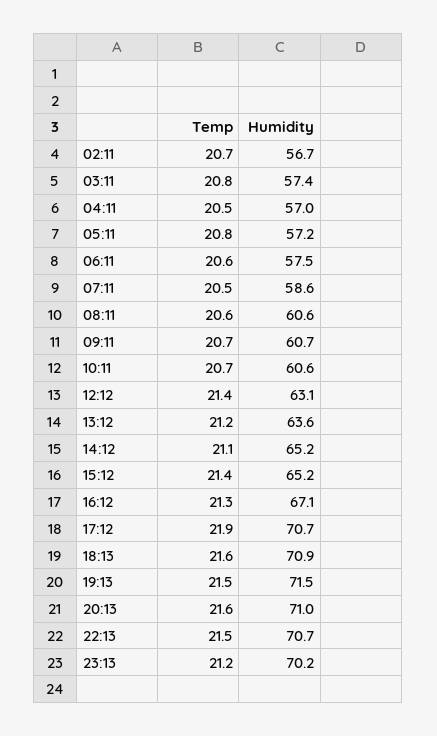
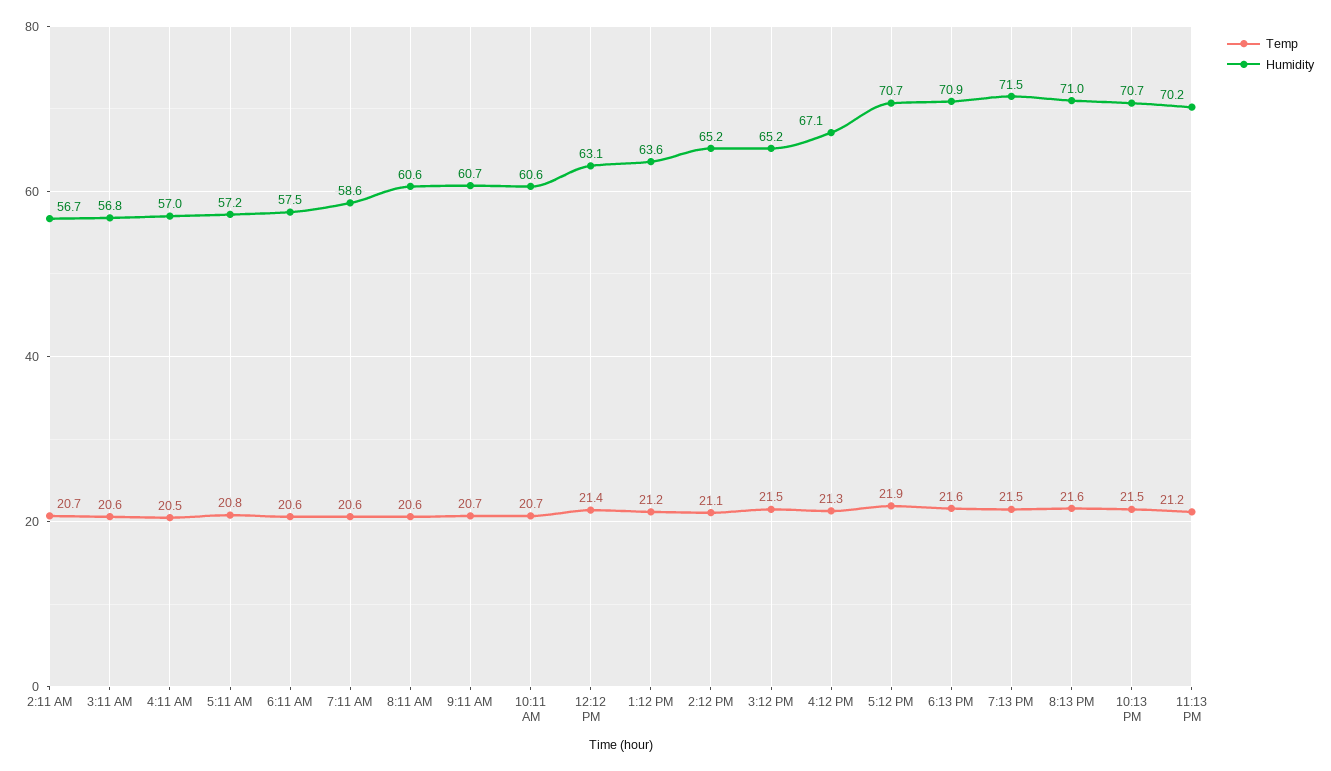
  {
    "Temp": {
      "02:11": 20.7,
-     "03:11": 20.8,
+     "03:11": 20.6,
      "04:11": 20.5,
      "05:11": 20.8,
      "06:11": 20.6,
-     "07:11": 20.5,
+     "07:11": 20.6,
      "08:11": 20.6,
      "09:11": 20.7,
      "10:11": 20.7,
      "12:12": 21.4,
      "13:12": 21.2,
      "14:12": 21.1,
-     "15:12": 21.4,
+     "15:12": 21.5,
      "16:12": 21.3,
      "17:12": 21.9,
      "18:13": 21.6,
      "19:13": 21.5,
      "20:13": 21.6,
      "22:13": 21.5,
      "23:13": 21.2
    },
    "Humidity": {
      "02:11": 56.7,
-     "03:11": 57.4,
+     "03:11": 56.8,
      "04:11": 57,
      "05:11": 57.2,
      "06:11": 57.5,
      "07:11": 58.6,
      "08:11": 60.6,
      "09:11": 60.7,
      "10:11": 60.6,
      "12:12": 63.1,
      "13:12": 63.6,
      "14:12": 65.2,
      "15:12": 65.2,
      "16:12": 67.1,
      "17:12": 70.7,
      "18:13": 70.9,
      "19:13": 71.5,
      "20:13": 71,
      "22:13": 70.7,
      "23:13": 70.2
    }
  }

